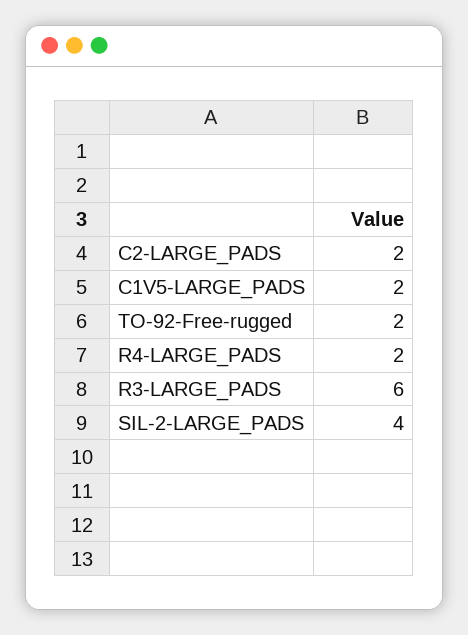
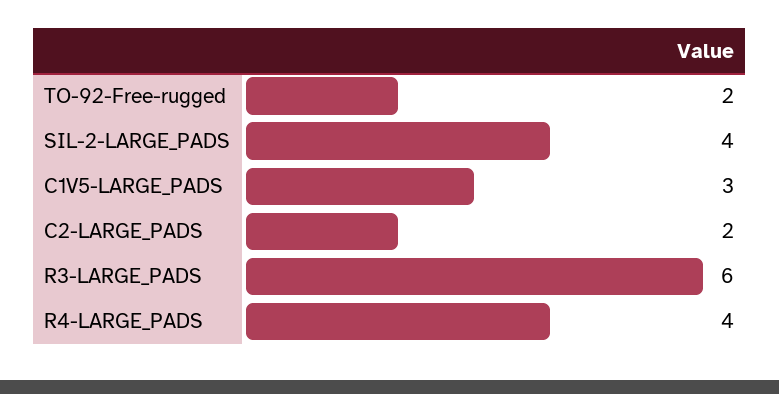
  {
    "C2-LARGE_PADS": 2,
-   "C1V5-LARGE_PADS": 2,
+   "C1V5-LARGE_PADS": 3,
    "TO-92-Free-rugged": 2,
-   "R4-LARGE_PADS": 2,
+   "R4-LARGE_PADS": 4,
    "R3-LARGE_PADS": 6,
    "SIL-2-LARGE_PADS": 4
  }

